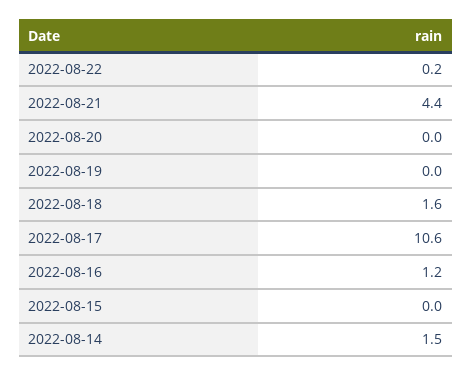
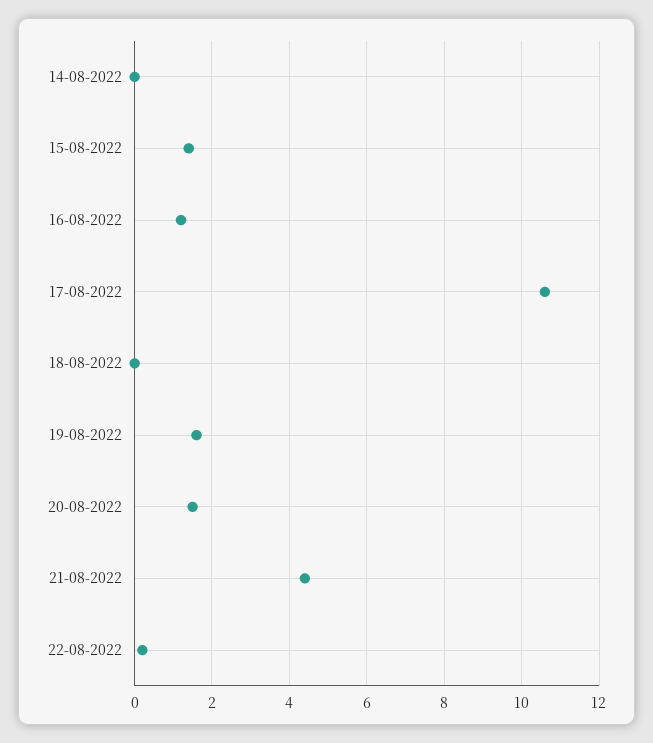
  {
    "2022-08-22": 0.2,
    "2022-08-21": 4.4,
-   "2022-08-20": 0,
+   "2022-08-20": 1.5,
-   "2022-08-19": 0,
+   "2022-08-19": 1.5,
-   "2022-08-18": 1.6,
+   "2022-08-18": 0,
    "2022-08-17": 10.6,
    "2022-08-16": 1.2,
-   "2022-08-15": 0,
+   "2022-08-15": 1.5,
-   "2022-08-14": 1.5
+   "2022-08-14": 0
  }

